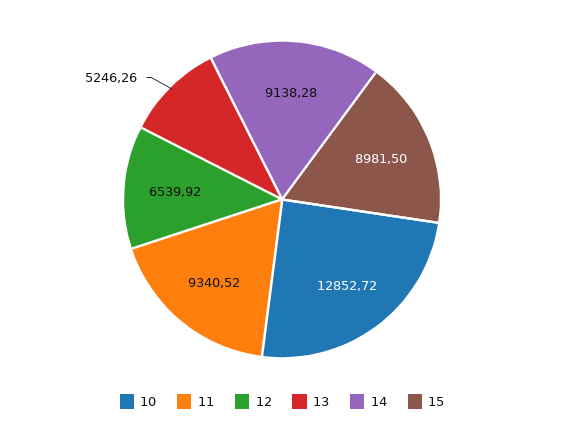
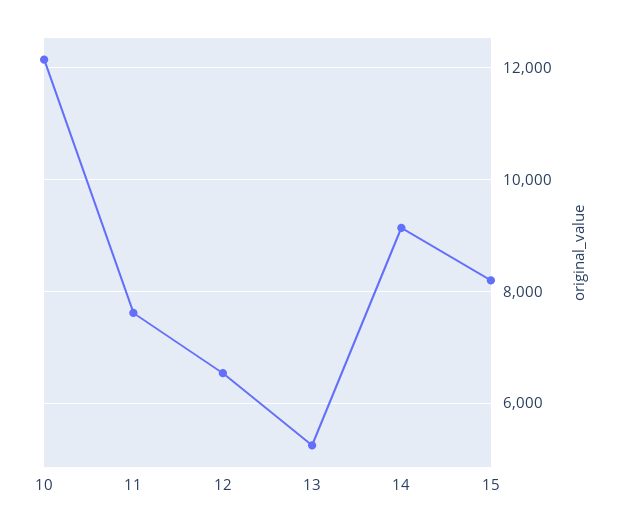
  {
-   "10": 12852.72,
+   "10": 12200,
-   "11": 9340.52,
+   "11": 7600,
    "12": 6539.92,
    "13": 5246.26,
    "14": 9138.28,
-   "15": 8981.5
+   "15": 8200
  }

